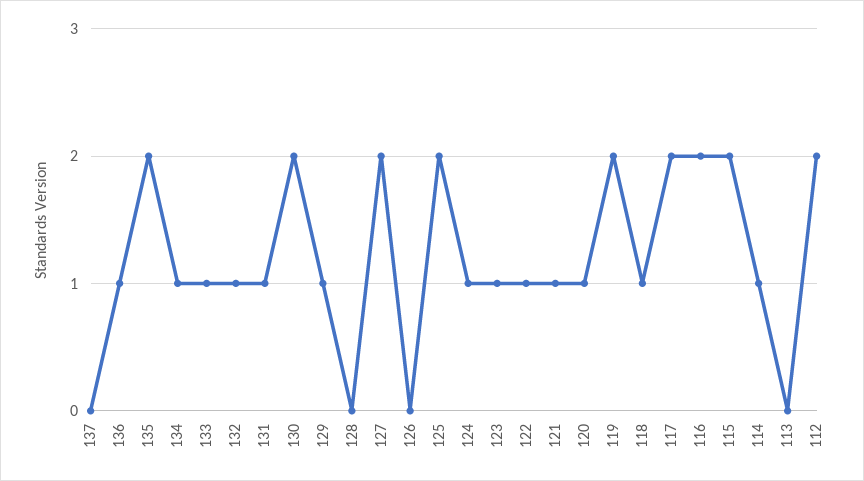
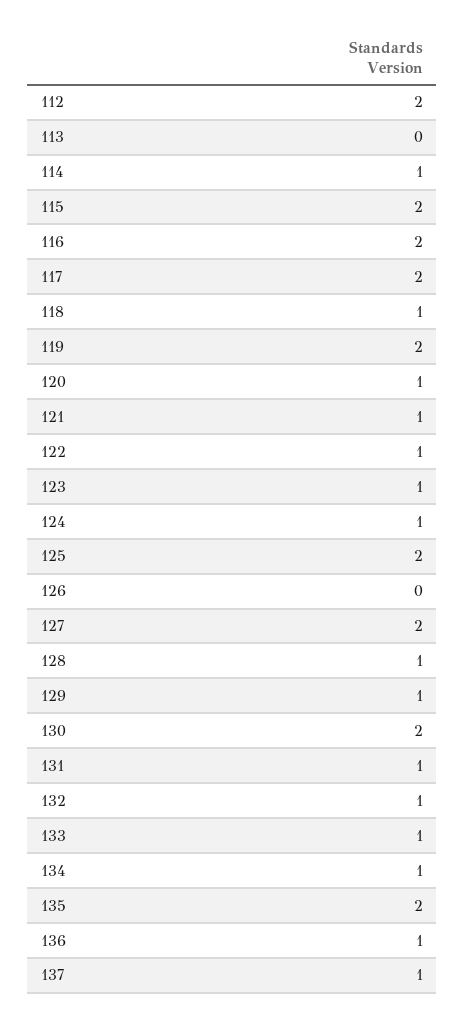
  {
-   "137": 0,
+   "137": 1,
    "136": 1,
    "135": 2,
    "134": 1,
    "133": 1,
    "132": 1,
    "131": 1,
    "130": 2,
    "129": 1,
-   "128": 0,
+   "128": 1,
    "127": 2,
    "126": 0,
    "125": 2,
    "124": 1,
    "123": 1,
    "122": 1,
    "121": 1,
    "120": 1,
    "119": 2,
    "118": 1,
    "117": 2,
    "116": 2,
    "115": 2,
    "114": 1,
    "113": 0,
    "112": 2
  }

